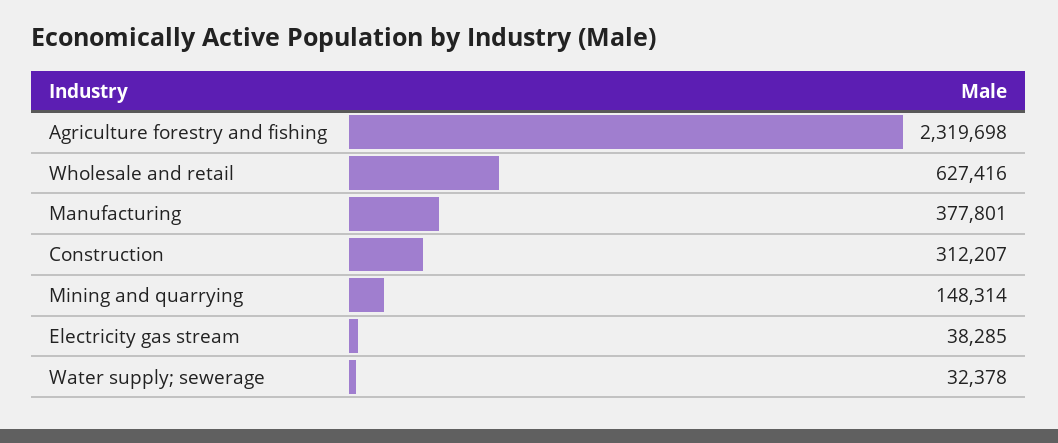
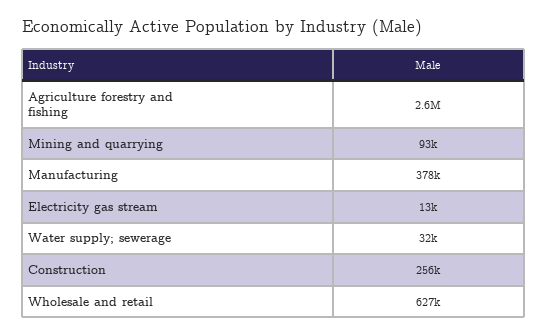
  {
-   "Agriculture forestry and fishing": 2319698,
+   "Agriculture forestry and fishing": 2600000,
    "Wholesale and retail": 627416,
    "Manufacturing": 377801,
-   "Construction": 312207,
+   "Construction": 256000,
-   "Mining and quarrying": 148314,
+   "Mining and quarrying": 93000,
-   "Electricity gas stream": 38285,
+   "Electricity gas stream": 13000,
    "Water supply; sewerage": 32378
  }

